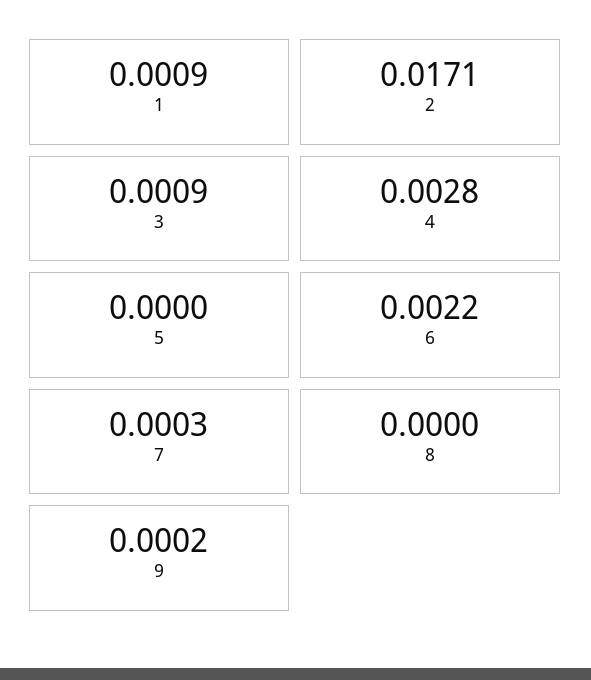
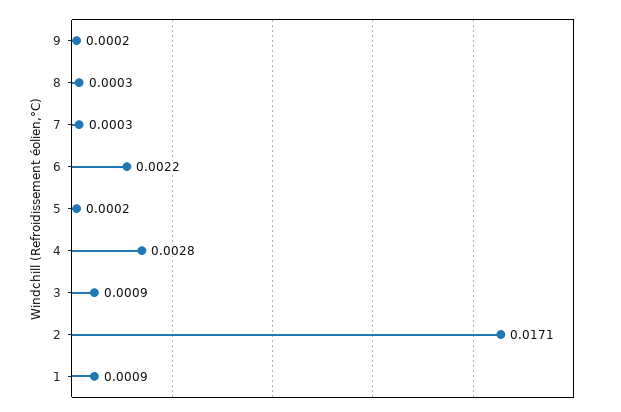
  {
    "1": 0.0009,
    "2": 0.0171,
    "3": 0.0009,
    "4": 0.0028,
-   "5": 0,
+   "5": 0.0002,
    "6": 0.0022,
    "7": 0.0003,
-   "8": 0,
+   "8": 0.0003,
    "9": 0.0002
  }

